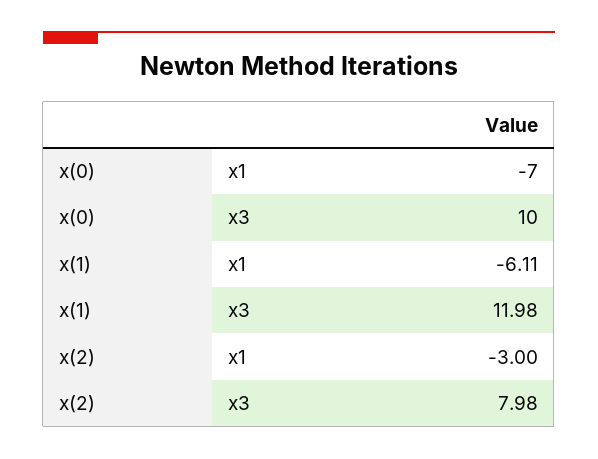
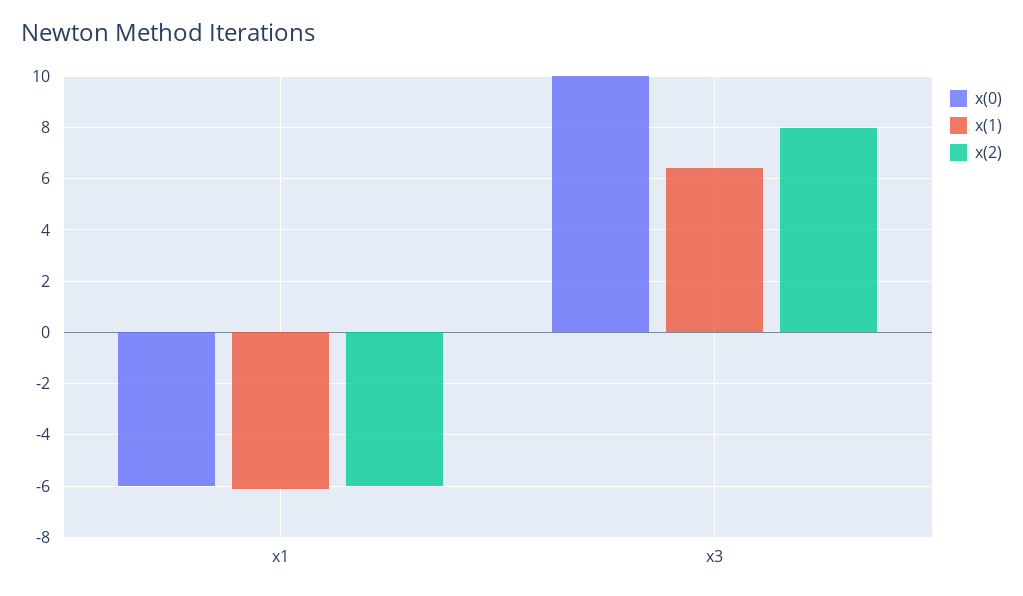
  {
    "x(0)": {
-     "x1": -7,
+     "x1": -6,
      "x3": 10
    },
    "x(1)": {
      "x1": -6.11,
-     "x3": 11.98
+     "x3": 6.5
    },
    "x(2)": {
-     "x1": -3,
+     "x1": -6,
      "x3": 7.98
    }
  }

